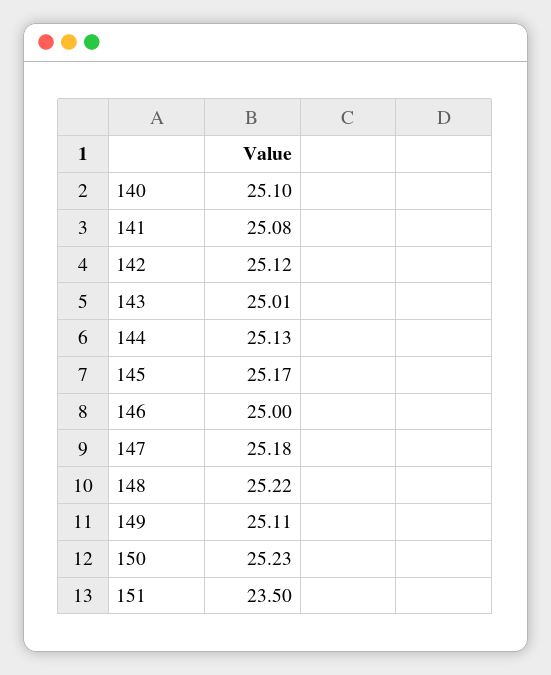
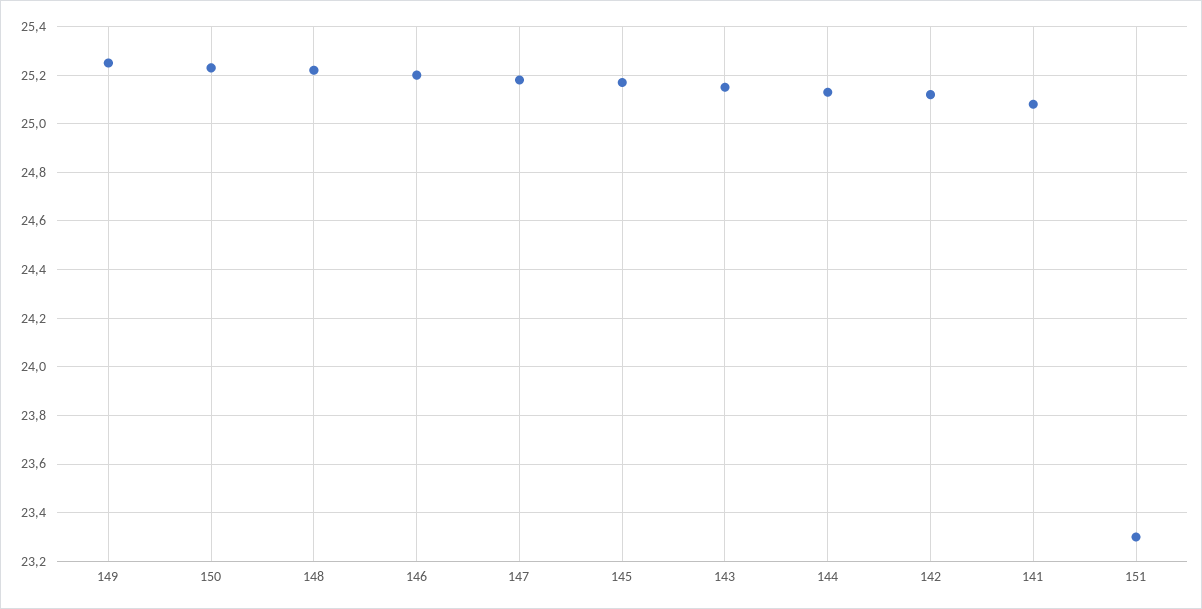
  {
-   "140": 25.1,
    "141": 25.08,
    "142": 25.12,
-   "143": 25.01,
+   "143": 25.15,
    "144": 25.13,
    "145": 25.17,
-   "146": 25,
+   "146": 25.2,
    "147": 25.18,
    "148": 25.22,
-   "149": 25.11,
+   "149": 25.25,
    "150": 25.23,
-   "151": 23.5
+   "151": 23.3
  }

